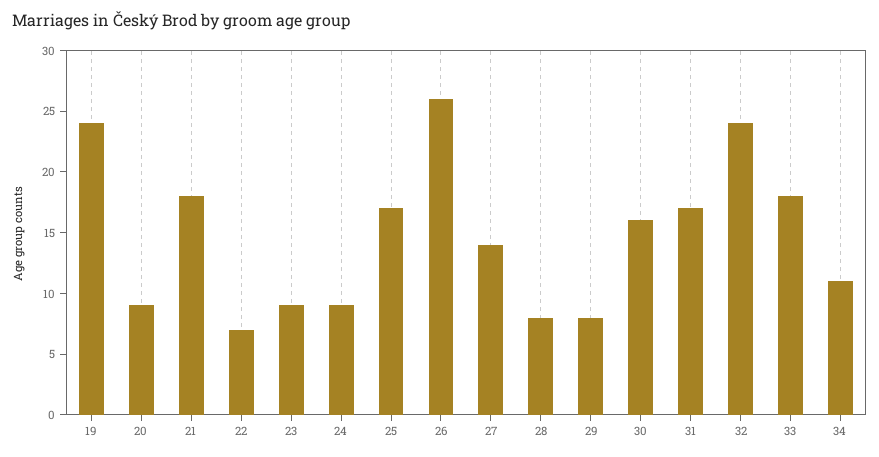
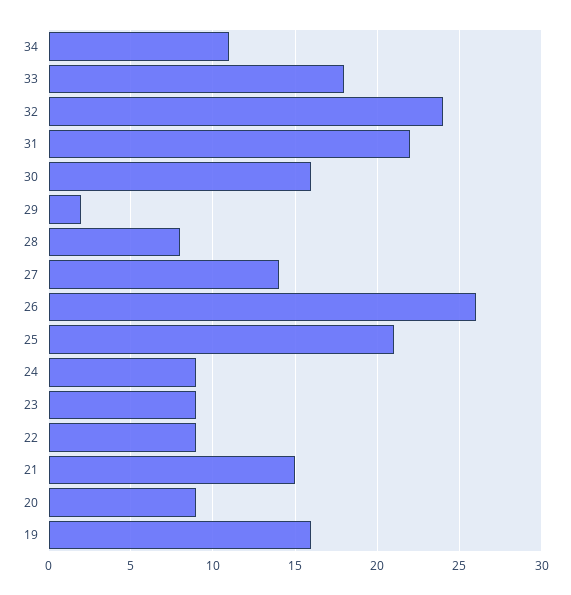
  {
-   "19": 24,
+   "19": 16,
    "20": 9,
-   "21": 18,
+   "21": 15,
-   "22": 7,
+   "22": 9,
    "23": 9,
    "24": 9,
-   "25": 17,
+   "25": 21,
    "26": 26,
    "27": 14,
    "28": 8,
-   "29": 8,
+   "29": 2,
    "30": 16,
-   "31": 17,
+   "31": 22,
    "32": 24,
    "33": 18,
    "34": 11
  }

